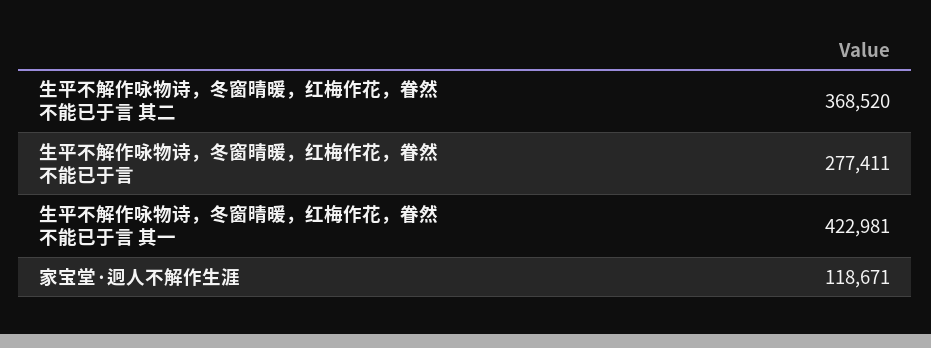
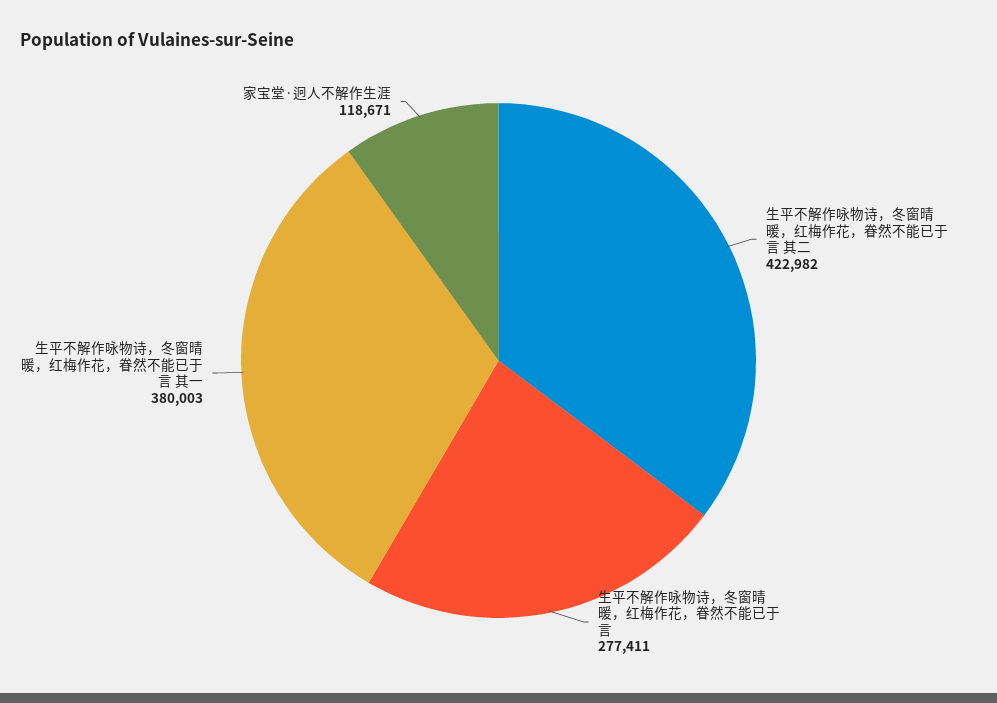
  {
-   "生平不解作咏物诗，冬窗晴暖，红梅作花，眷然不能已于言 其二": 368520,
+   "生平不解作咏物诗，冬窗晴暖，红梅作花，眷然不能已于言 其二": 422982,
    "生平不解作咏物诗，冬窗晴暖，红梅作花，眷然不能已于言": 277411,
-   "生平不解作咏物诗，冬窗晴暖，红梅作花，眷然不能已于言 其一": 422981,
+   "生平不解作咏物诗，冬窗晴暖，红梅作花，眷然不能已于言 其一": 380003,
    "家宝堂·迥人不解作生涯": 118671
  }

